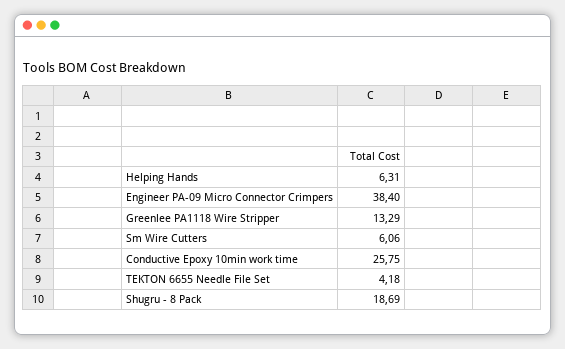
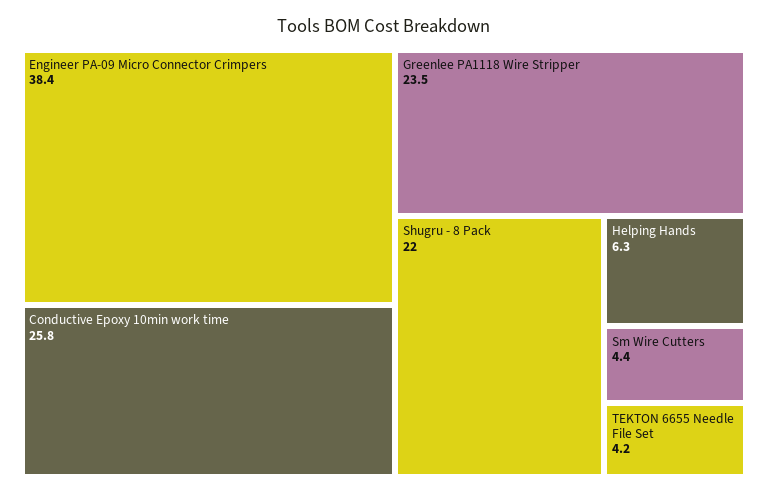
  {
    "Helping Hands": 6.31,
    "Engineer PA-09 Micro Connector Crimpers": 38.4,
-   "Greenlee PA1118 Wire Stripper": 13.29,
+   "Greenlee PA1118 Wire Stripper": 23.5,
-   "Sm Wire Cutters": 6.06,
+   "Sm Wire Cutters": 4.4,
    "Conductive Epoxy 10min work time": 25.75,
    "TEKTON 6655 Needle File Set": 4.18,
-   "Shugru - 8 Pack": 18.69
+   "Shugru - 8 Pack": 22
  }

